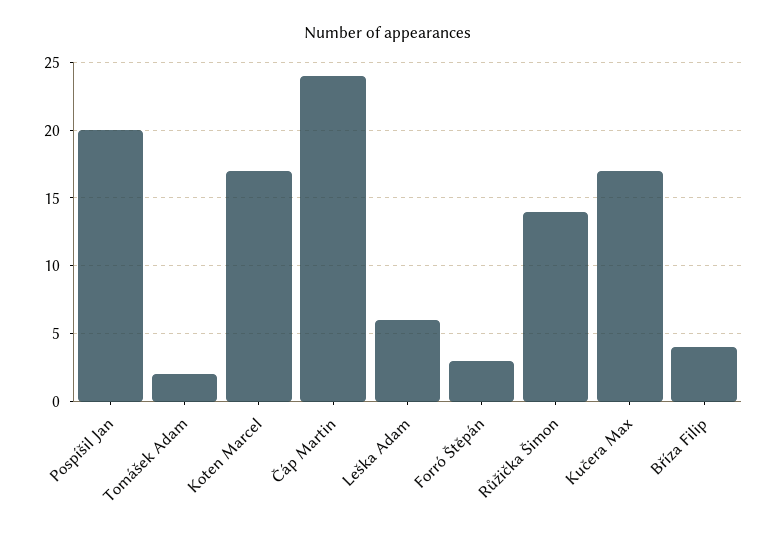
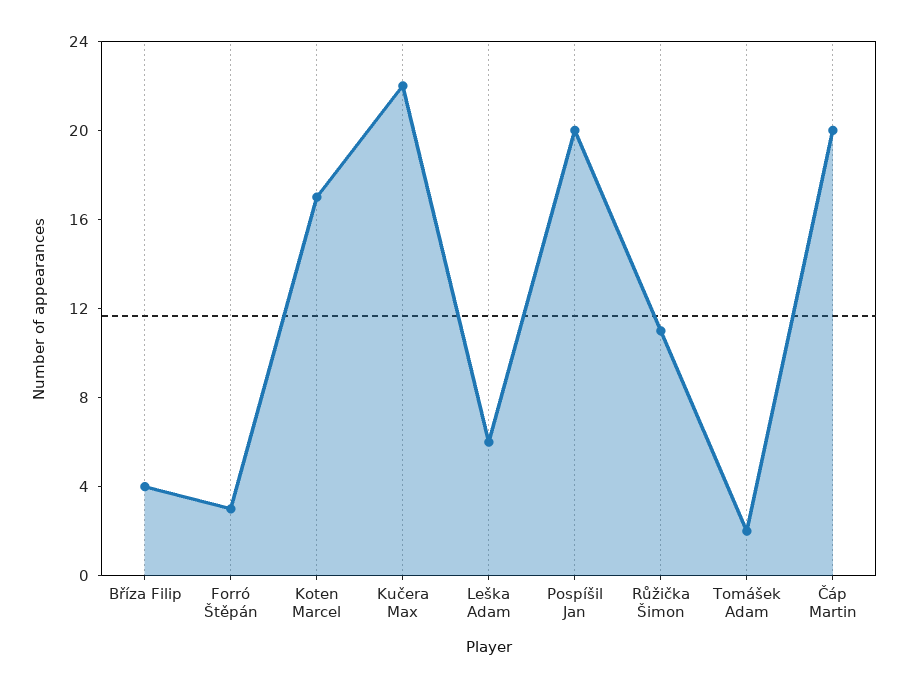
  {
    "Pospíšil Jan": 20,
    "Tomášek Adam": 2,
    "Koten Marcel": 17,
-   "Čáp Martin": 24,
+   "Čáp Martin": 20,
    "Leška Adam": 6,
    "Forró Štěpán": 3,
-   "Růžička Šimon": 14,
+   "Růžička Šimon": 11,
-   "Kučera Max": 17,
+   "Kučera Max": 22,
    "Bříza Filip": 4
  }

